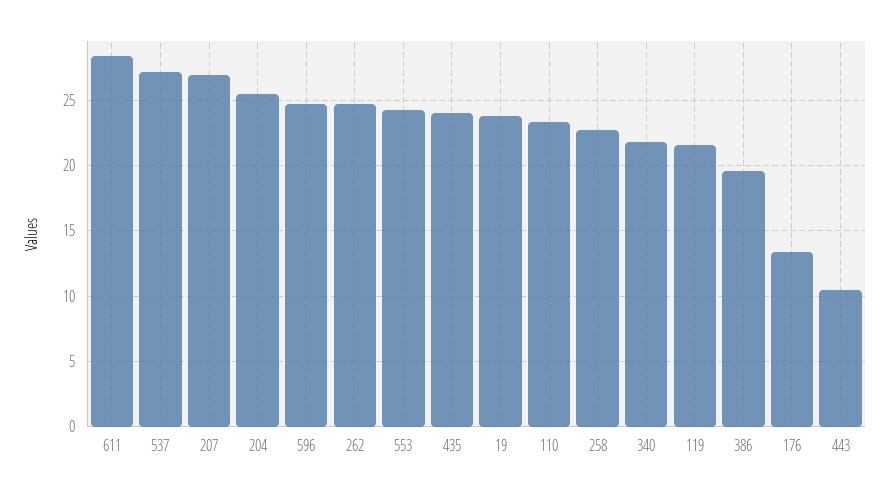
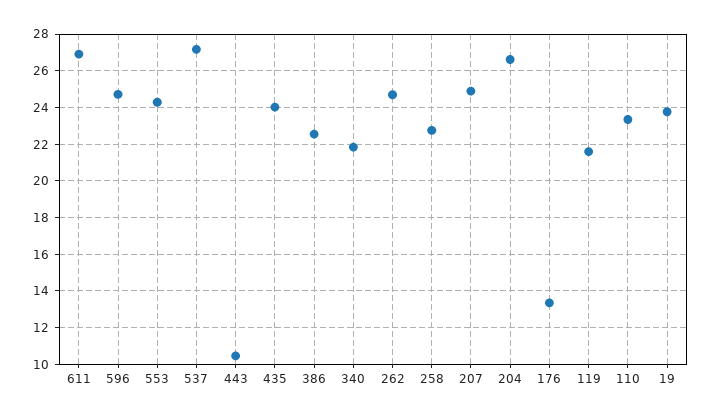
  {
-   "611": 28.5,
+   "611": 27,
    "537": 27,
-   "207": 27,
+   "207": 25,
-   "204": 25.5,
+   "204": 26.5,
    "596": 24.5,
    "262": 24.5,
    "553": 24.5,
    "435": 24,
    "19": 24,
    "110": 23.5,
    "258": 23,
    "340": 22,
    "119": 21.5,
-   "386": 19.5,
+   "386": 22.5,
    "176": 13.5,
    "443": 10.5
  }

